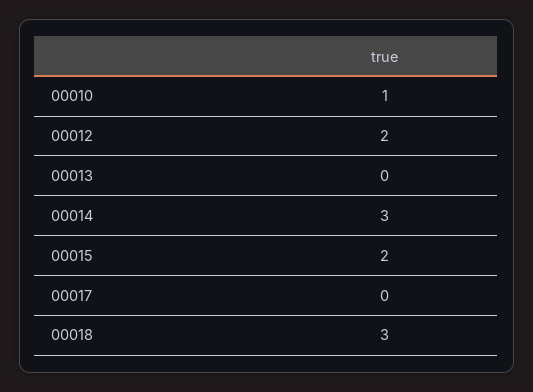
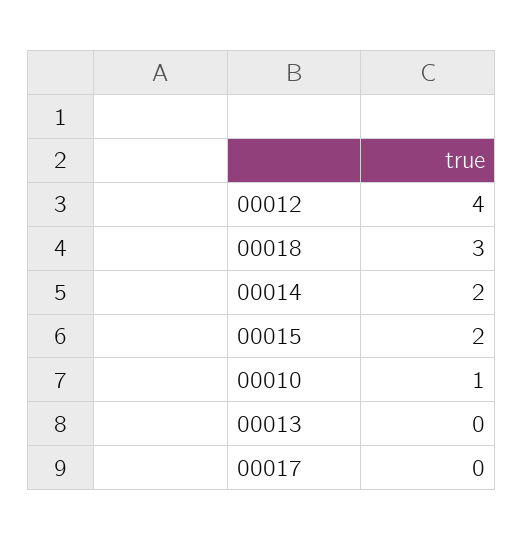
  {
    "00010": 1,
-   "00012": 2,
+   "00012": 4,
    "00013": 0,
-   "00014": 3,
+   "00014": 2,
    "00015": 2,
    "00017": 0,
    "00018": 3
  }

